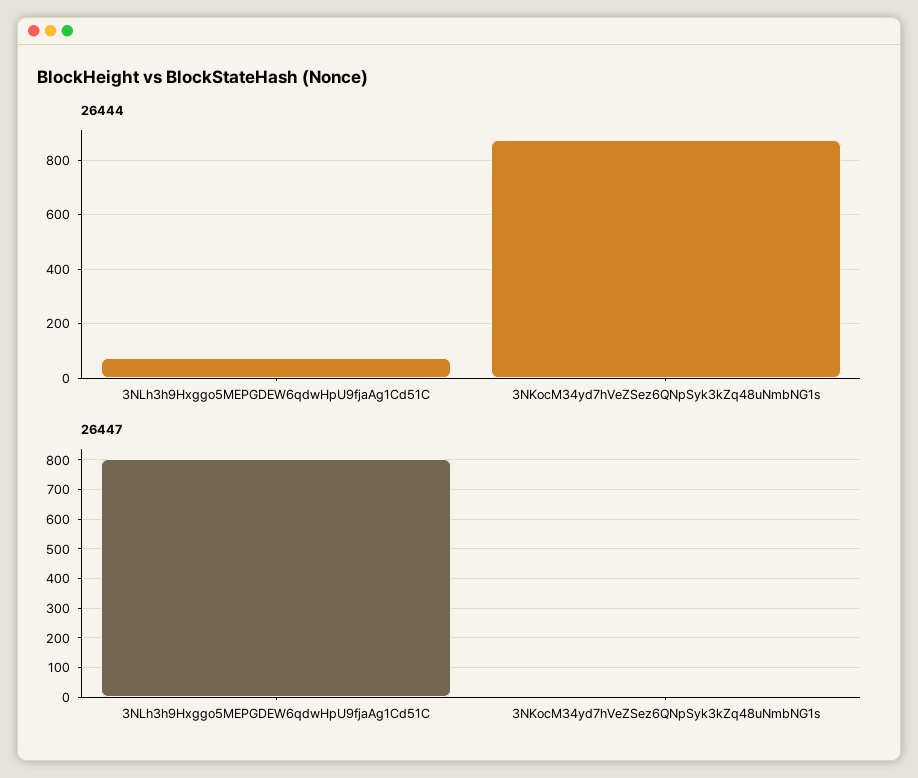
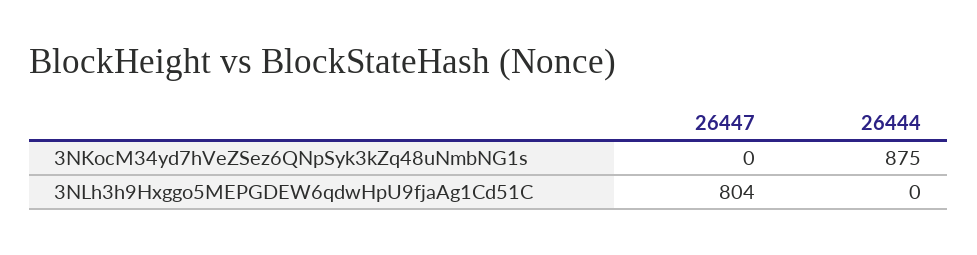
  {
    "26444": {
-     "3NLh3h9Hxggo5MEPGDEW6qdwHpU9fjaAg1Cd51C": 75,
+     "3NLh3h9Hxggo5MEPGDEW6qdwHpU9fjaAg1Cd51C": 0,
      "3NKocM34yd7hVeZSez6QNpSyk3kZq48uNmbNG1s": 875
    },
    "26447": {
      "3NLh3h9Hxggo5MEPGDEW6qdwHpU9fjaAg1Cd51C": 804,
      "3NKocM34yd7hVeZSez6QNpSyk3kZq48uNmbNG1s": 0
    }
  }

